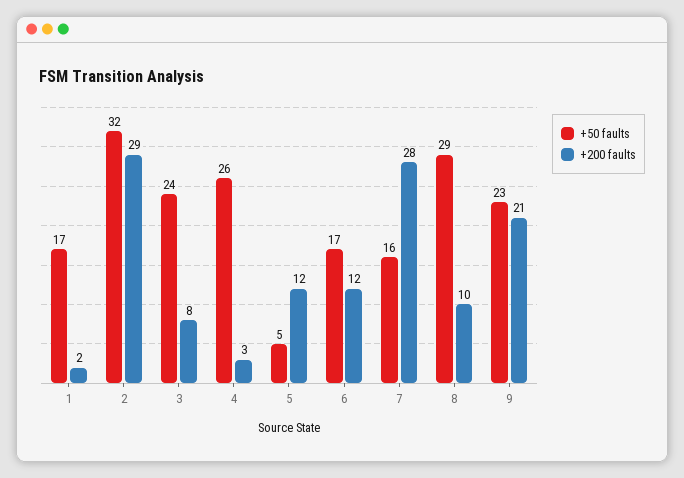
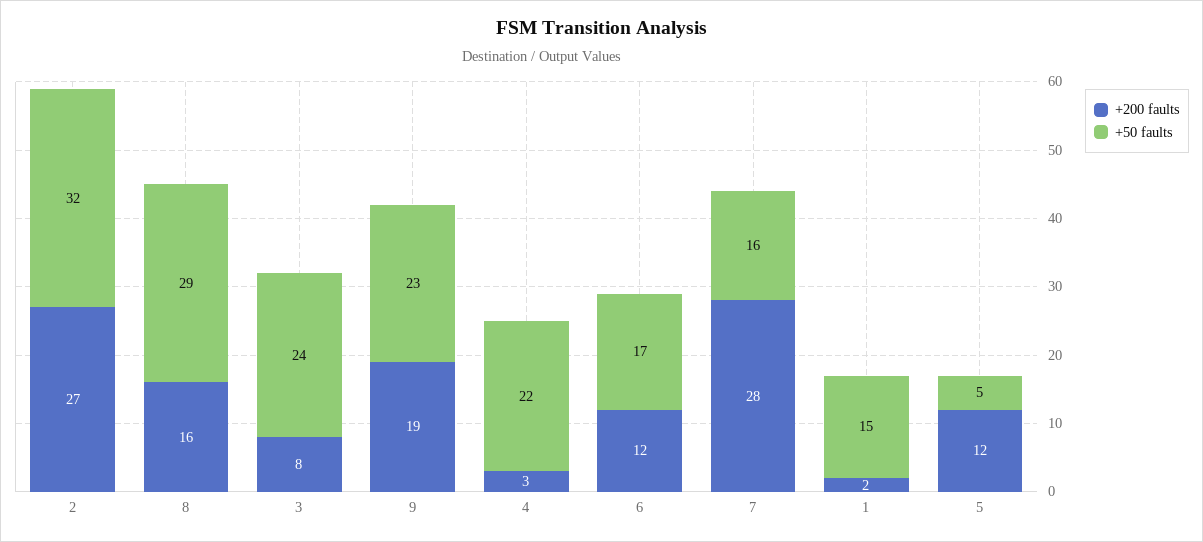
  {
    "+50 faults": {
-     "1": 17,
+     "1": 15,
      "2": 32,
      "3": 24,
-     "4": 26,
+     "4": 22,
      "5": 5,
      "6": 17,
      "7": 16,
      "8": 29,
      "9": 23
    },
    "+200 faults": {
      "1": 2,
-     "2": 29,
+     "2": 27,
      "3": 8,
      "4": 3,
      "5": 12,
      "6": 12,
      "7": 28,
-     "8": 10,
+     "8": 16,
-     "9": 21
+     "9": 19
    }
  }

